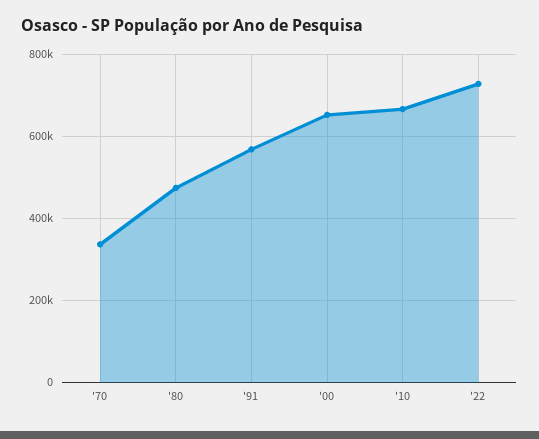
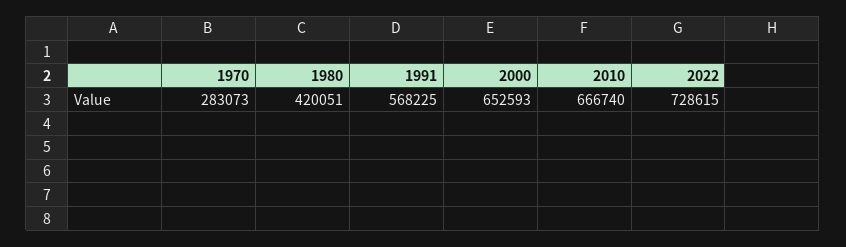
  {
-   "'70": 340000,
+   "'70": 283073,
-   "'80": 480000,
+   "'80": 420051,
    "'91": 568225,
    "'00": 652593,
    "'10": 666740,
    "'22": 728615
  }

